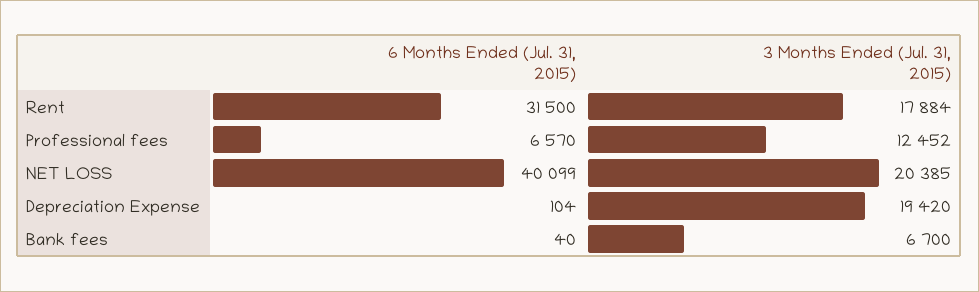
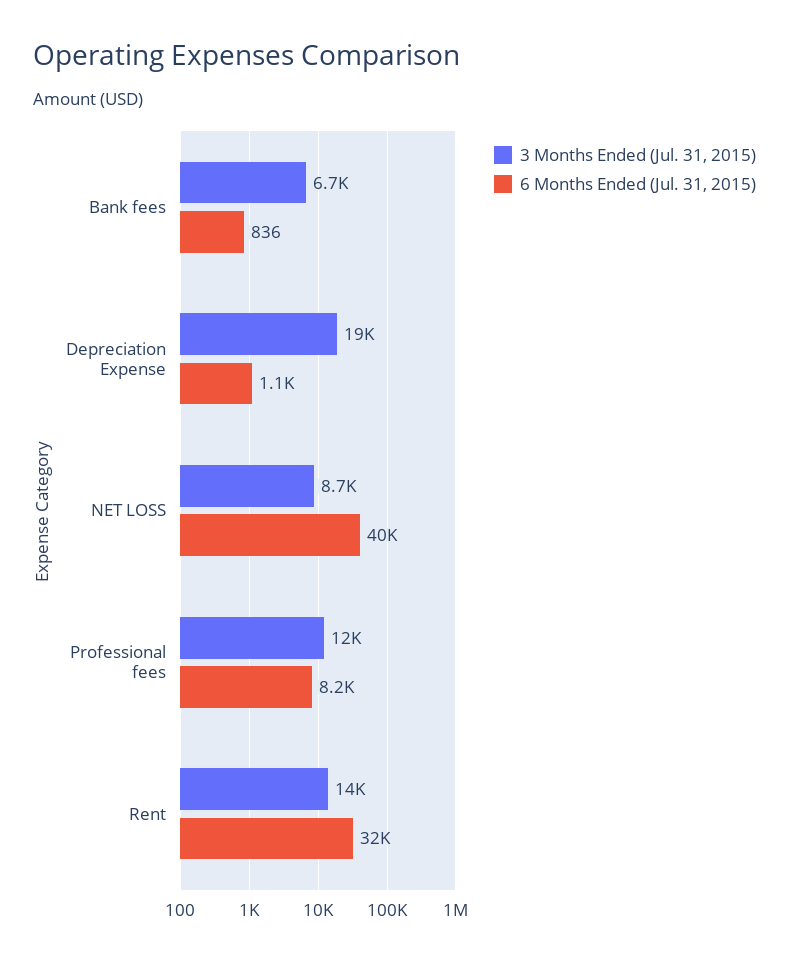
  {
    "6 Months Ended (Jul. 31, 2015)": {
      "Rent": 31500,
-     "Professional fees": 6570,
+     "Professional fees": 8200,
      "NET LOSS": 40099,
-     "Depreciation Expense": 104,
+     "Depreciation Expense": 1100,
-     "Bank fees": 40
+     "Bank fees": 836
    },
    "3 Months Ended (Jul. 31, 2015)": {
-     "Rent": 17884,
+     "Rent": 14000,
      "Professional fees": 12452,
-     "NET LOSS": 20385,
+     "NET LOSS": 8700,
      "Depreciation Expense": 19420,
      "Bank fees": 6700
    }
  }

